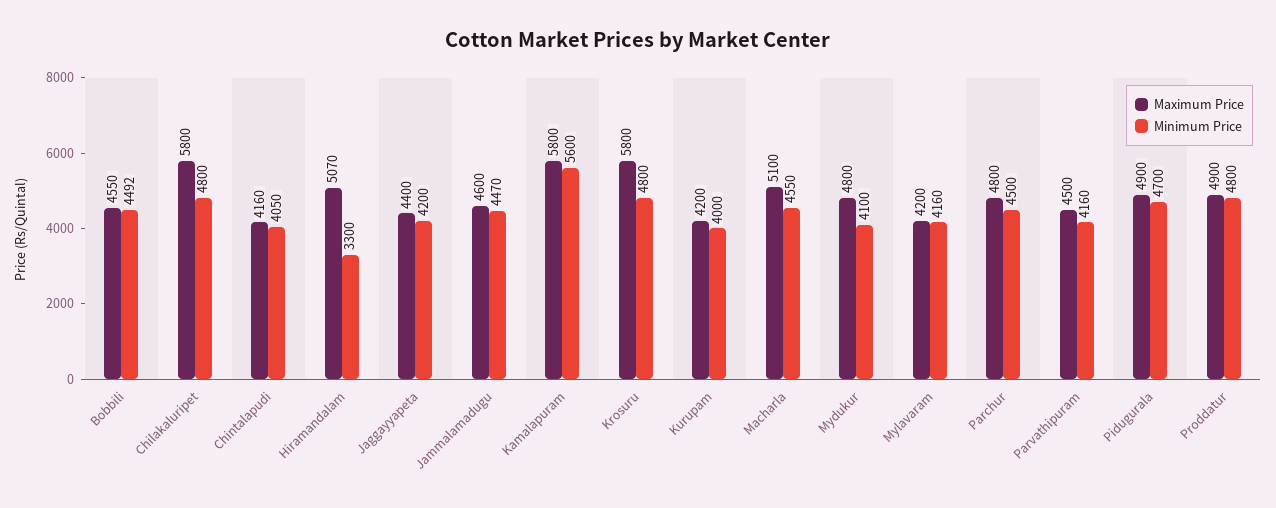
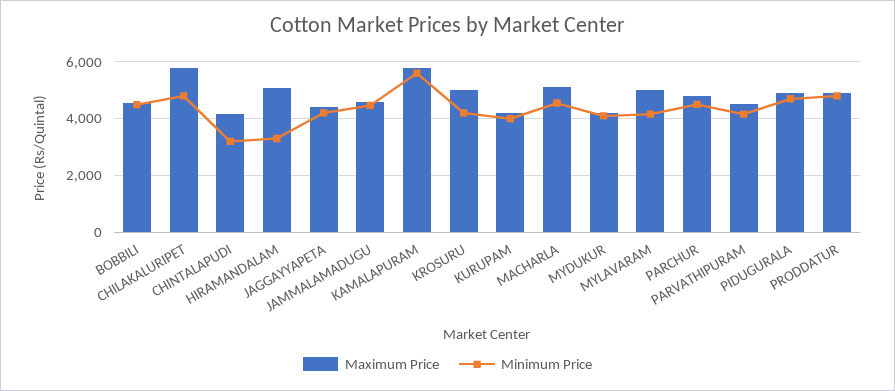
  {
    "Maximum Price": {
      "Bobbili": 4550,
      "Chilakaluripet": 5800,
      "Chintalapudi": 4160,
      "Hiramandalam": 5070,
      "Jaggayyapeta": 4400,
      "Jammalamadugu": 4600,
      "Kamalapuram": 5800,
-     "Krosuru": 5800,
+     "Krosuru": 5000,
      "Kurupam": 4200,
      "Macharla": 5100,
-     "Mydukur": 4800,
+     "Mydukur": 4250,
-     "Mylavaram": 4200,
+     "Mylavaram": 5000,
      "Parchur": 4800,
      "Parvathipuram": 4500,
      "Pidugurala": 4900,
      "Proddatur": 4900
    },
    "Minimum Price": {
      "Bobbili": 4492,
      "Chilakaluripet": 4800,
-     "Chintalapudi": 4050,
+     "Chintalapudi": 3250,
      "Hiramandalam": 3300,
      "Jaggayyapeta": 4200,
      "Jammalamadugu": 4470,
      "Kamalapuram": 5600,
-     "Krosuru": 4800,
+     "Krosuru": 4250,
      "Kurupam": 4000,
      "Macharla": 4550,
      "Mydukur": 4100,
      "Mylavaram": 4160,
      "Parchur": 4500,
      "Parvathipuram": 4160,
      "Pidugurala": 4700,
      "Proddatur": 4800
    }
  }

